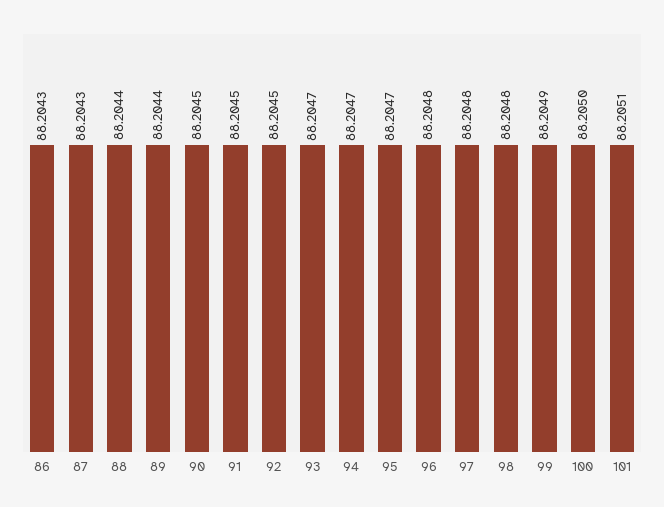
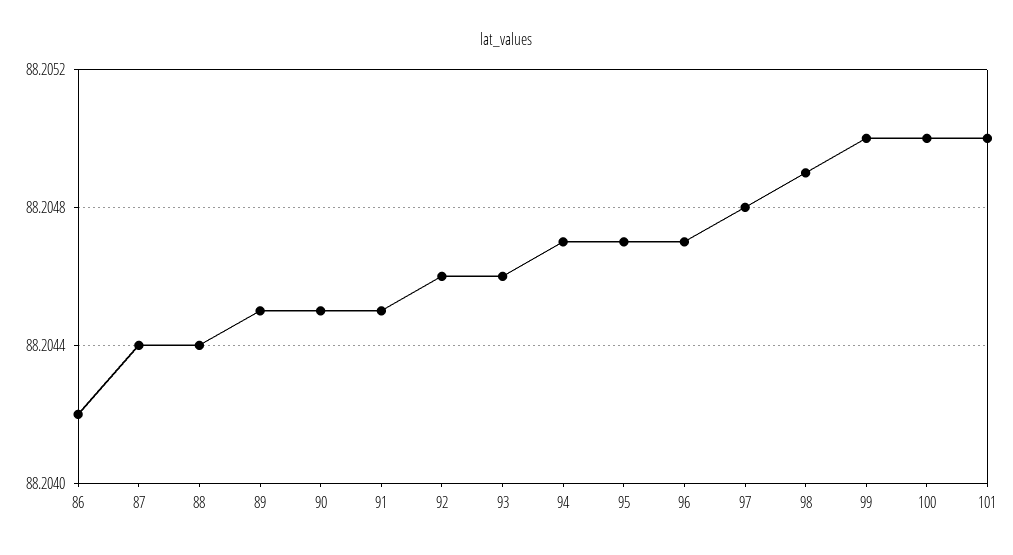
  {
-   "86": 88.2043,
+   "86": 88.2042,
-   "87": 88.2043,
+   "87": 88.2044,
    "88": 88.2044,
-   "89": 88.2044,
+   "89": 88.2045,
    "90": 88.2045,
    "91": 88.2045,
-   "92": 88.2045,
+   "92": 88.2046,
-   "93": 88.2047,
+   "93": 88.2046,
    "94": 88.2047,
    "95": 88.2047,
-   "96": 88.2048,
+   "96": 88.2047,
    "97": 88.2048,
-   "98": 88.2048,
+   "98": 88.2049,
-   "99": 88.2049,
+   "99": 88.205,
    "100": 88.205,
-   "101": 88.2051
+   "101": 88.205
  }

